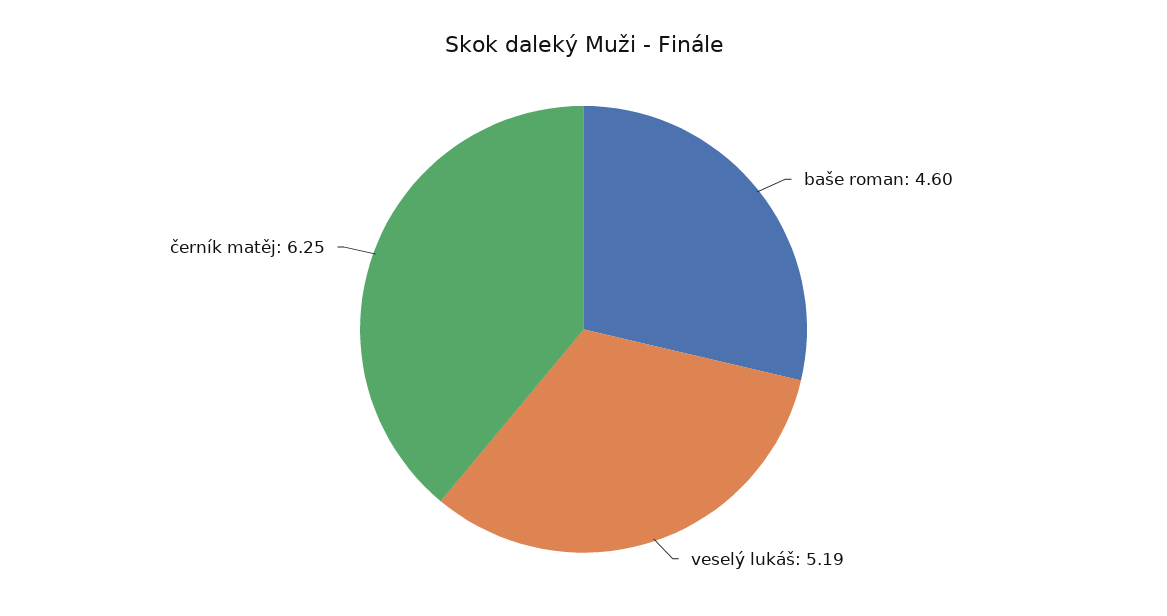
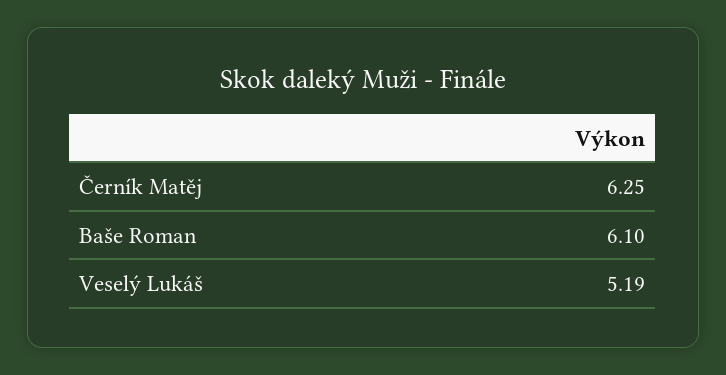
  {
-   "baše roman": 4.6,
+   "baše roman": 6.1,
    "veselý lukáš": 5.19,
    "černík matěj": 6.25
  }

